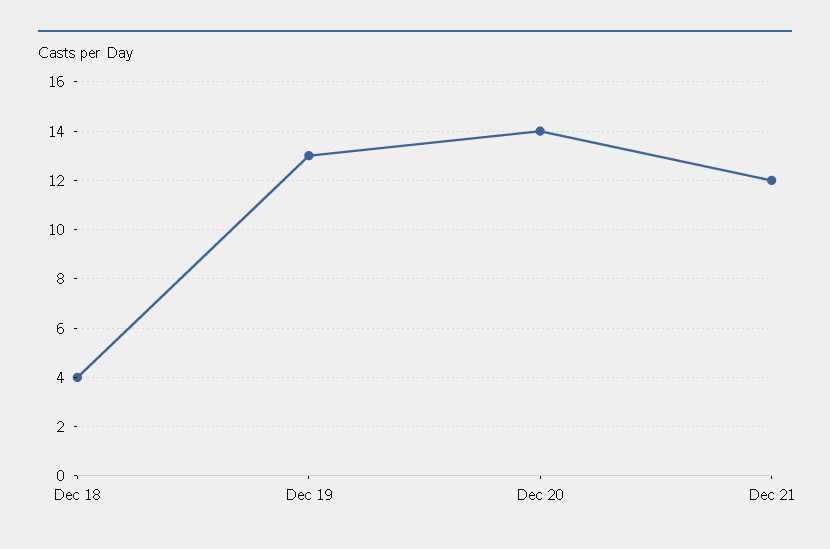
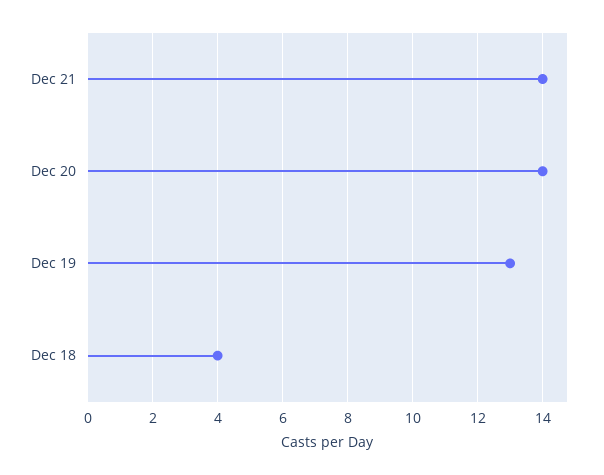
  {
    "Dec 18": 4,
    "Dec 19": 13,
    "Dec 20": 14,
-   "Dec 21": 12
+   "Dec 21": 14
  }

